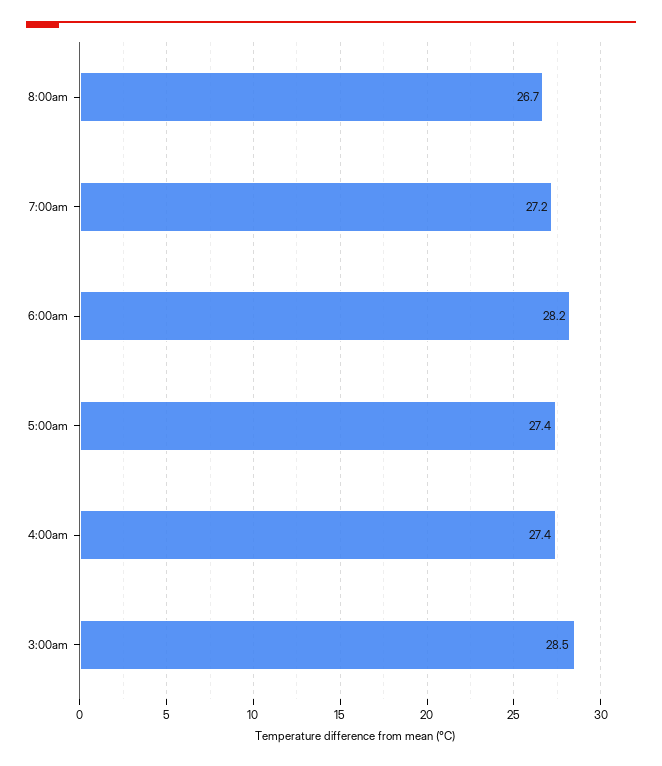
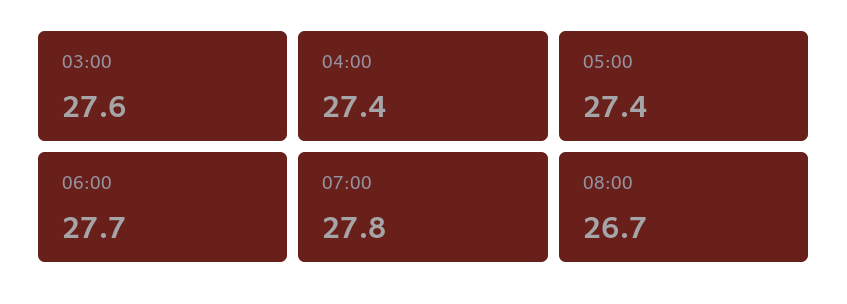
  {
    "8:00am": 26.7,
-   "7:00am": 27.2,
+   "7:00am": 27.8,
-   "6:00am": 28.2,
+   "6:00am": 27.7,
    "5:00am": 27.4,
    "4:00am": 27.4,
-   "3:00am": 28.5
+   "3:00am": 27.6
  }

